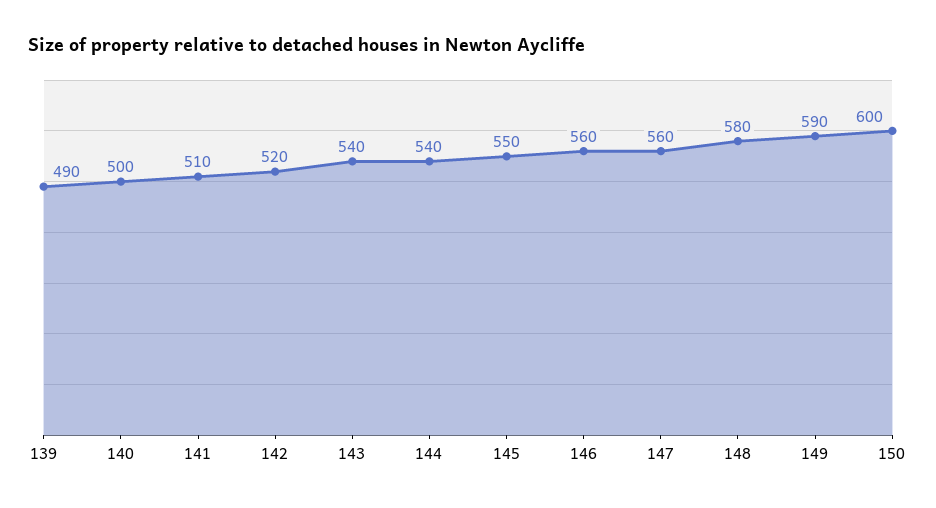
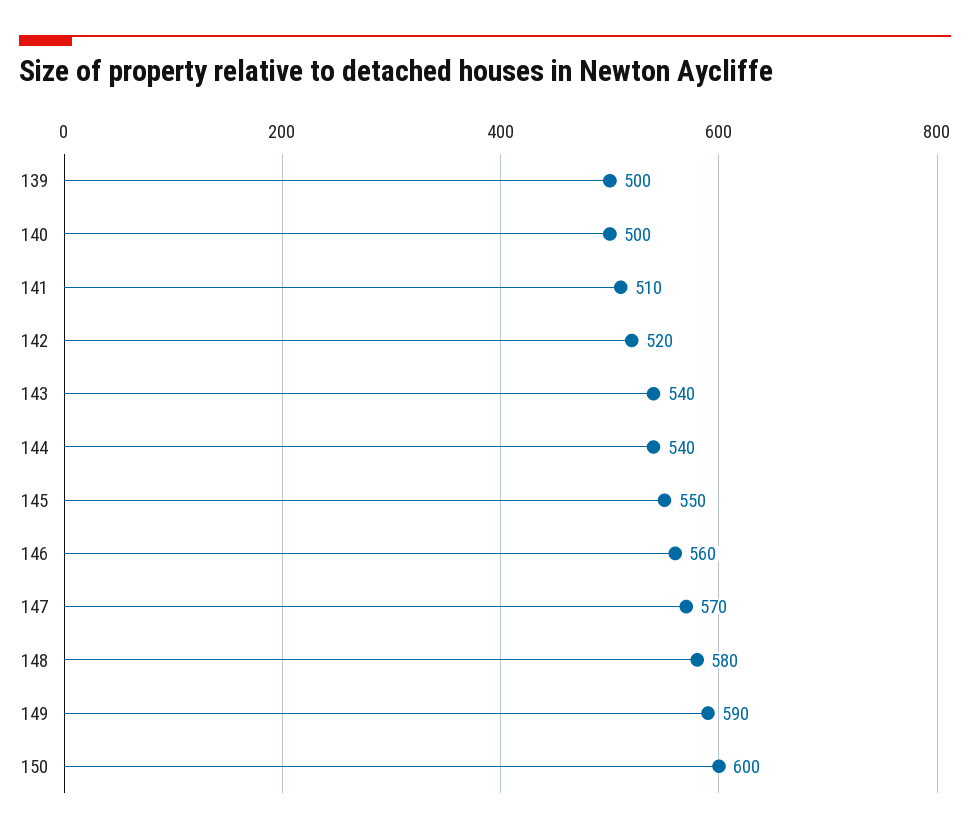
  {
-   "139": 490,
+   "139": 500,
    "140": 500,
    "141": 510,
    "142": 520,
    "143": 540,
    "144": 540,
    "145": 550,
    "146": 560,
-   "147": 560,
+   "147": 570,
    "148": 580,
    "149": 590,
    "150": 600
  }

